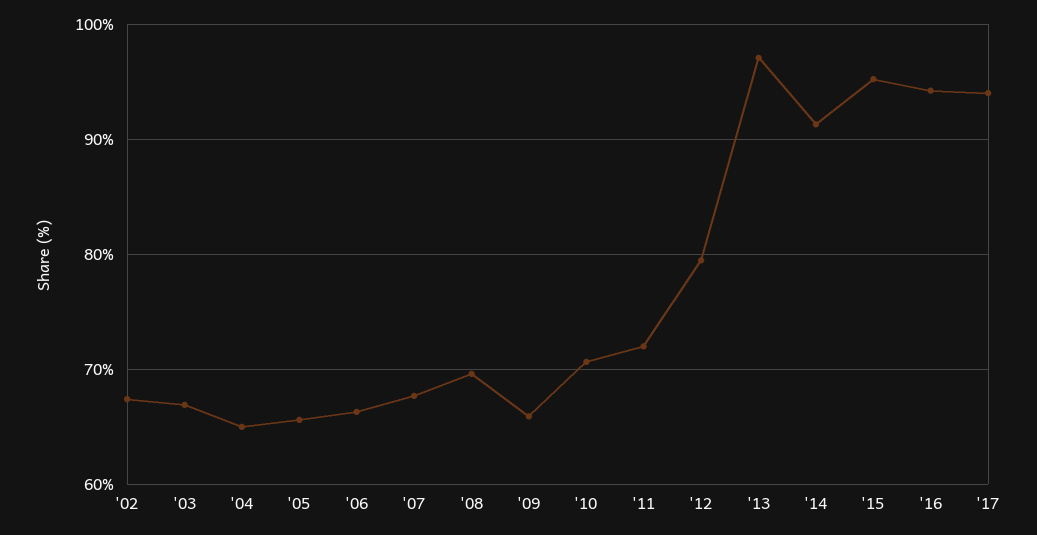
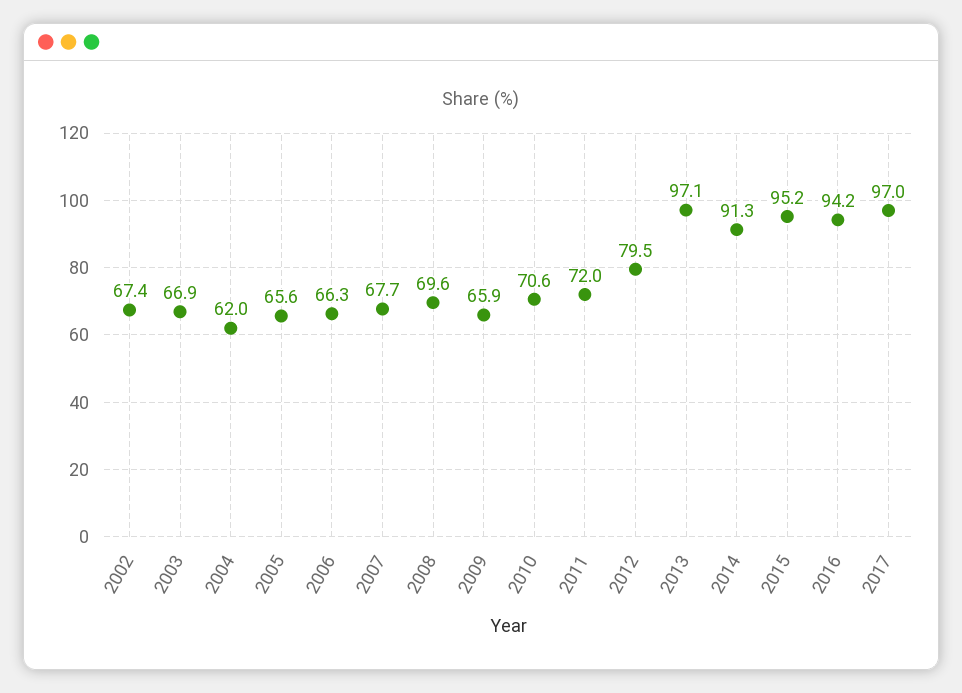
  {
    "'02": 67.4,
    "'03": 66.9,
-   "'04": 65,
+   "'04": 62,
    "'05": 65.6,
    "'06": 66.3,
    "'07": 67.7,
    "'08": 69.6,
    "'09": 65.9,
    "'10": 70.6,
    "'11": 72,
    "'12": 79.5,
    "'13": 97.1,
    "'14": 91.3,
    "'15": 95.2,
    "'16": 94.2,
-   "'17": 94
+   "'17": 97
  }

